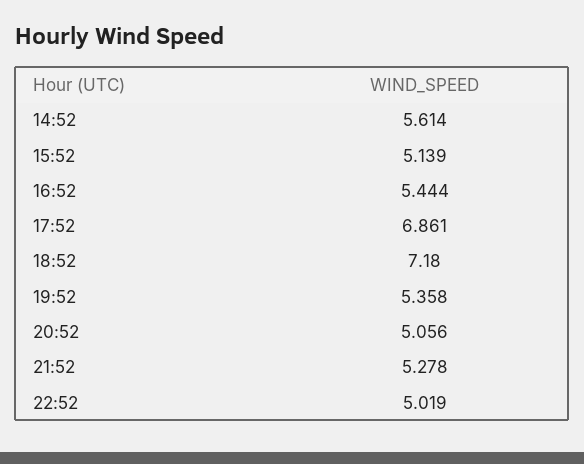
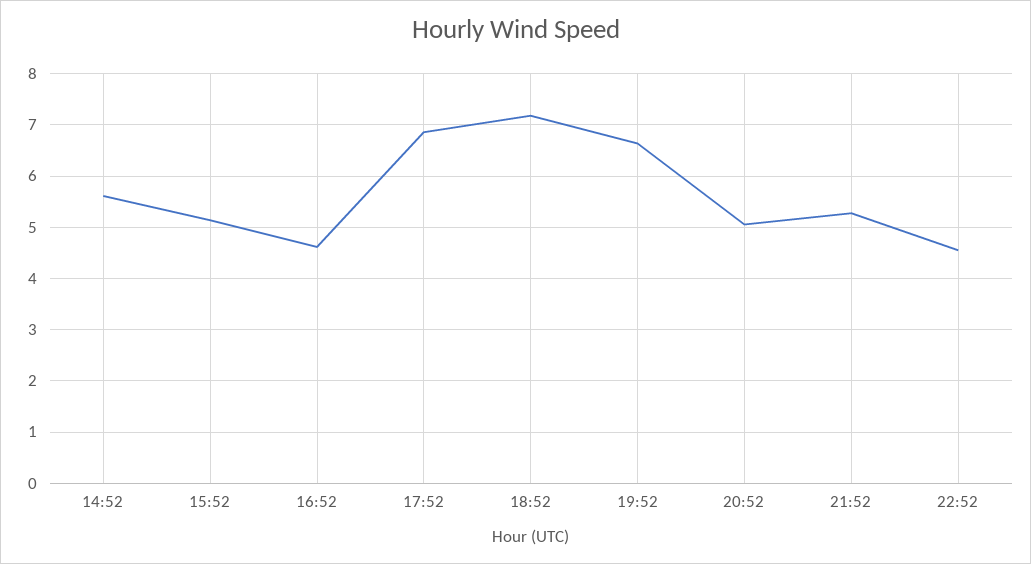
  {
    "14:52": 5.614,
    "15:52": 5.139,
-   "16:52": 5.444,
+   "16:52": 4.6,
    "17:52": 6.861,
    "18:52": 7.18,
-   "19:52": 5.358,
+   "19:52": 6.6,
    "20:52": 5.056,
    "21:52": 5.278,
-   "22:52": 5.019
+   "22:52": 4.6
  }

